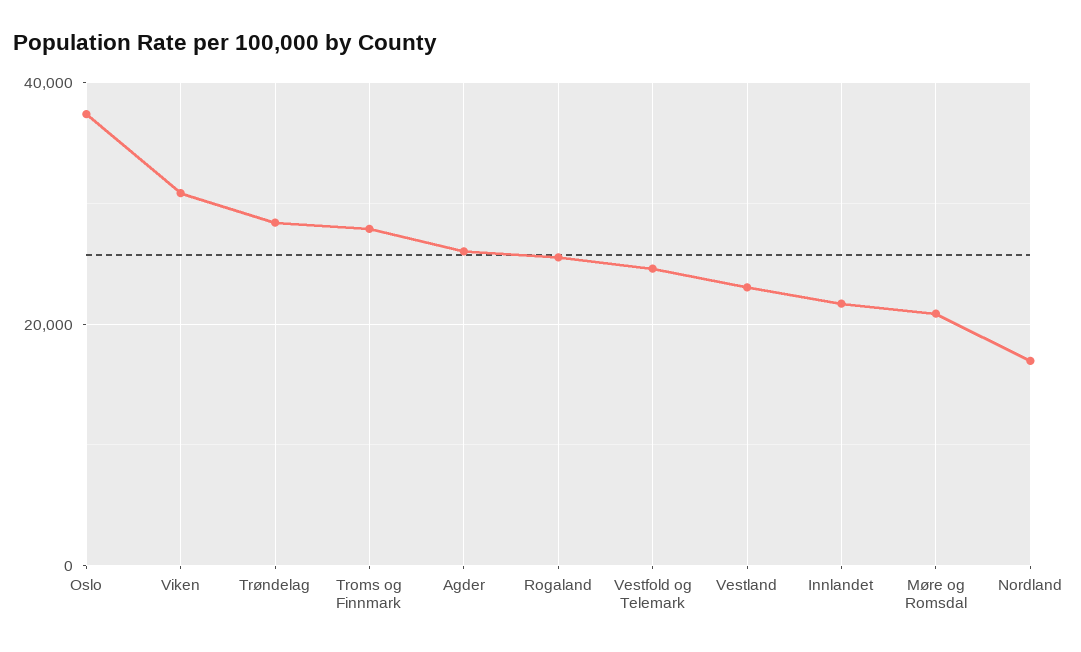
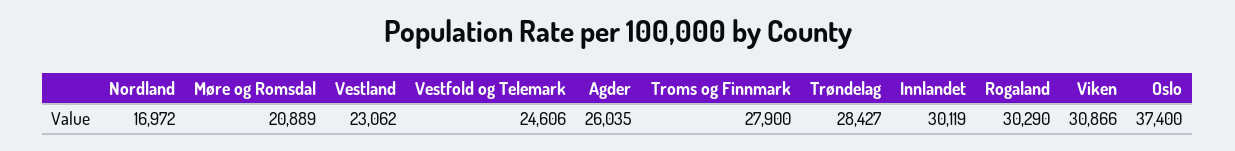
  {
    "Oslo": 37400,
    "Viken": 30866,
    "Trøndelag": 28427,
    "Troms og Finnmark": 27900,
    "Agder": 26035,
-   "Rogaland": 26000,
+   "Rogaland": 30290,
    "Vestfold og Telemark": 24606,
    "Vestland": 23062,
-   "Innlandet": 22000,
+   "Innlandet": 30119,
    "Møre og Romsdal": 20889,
    "Nordland": 16972
  }

